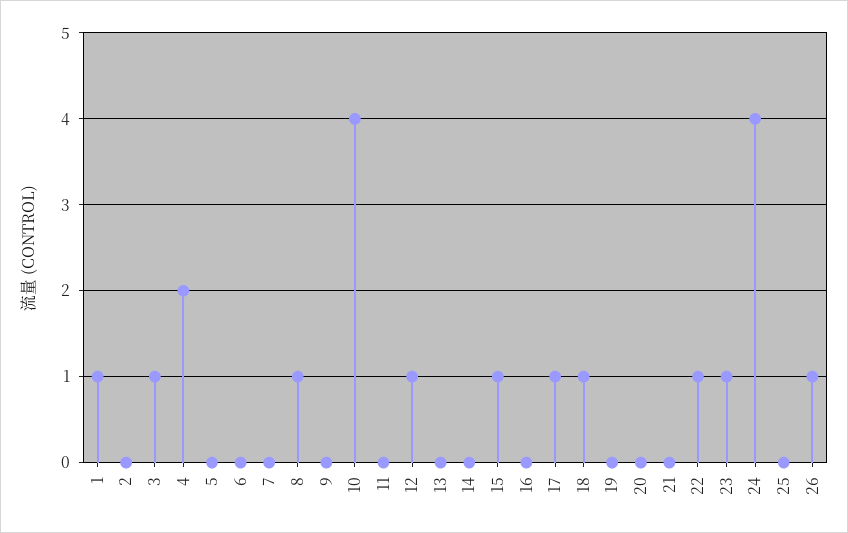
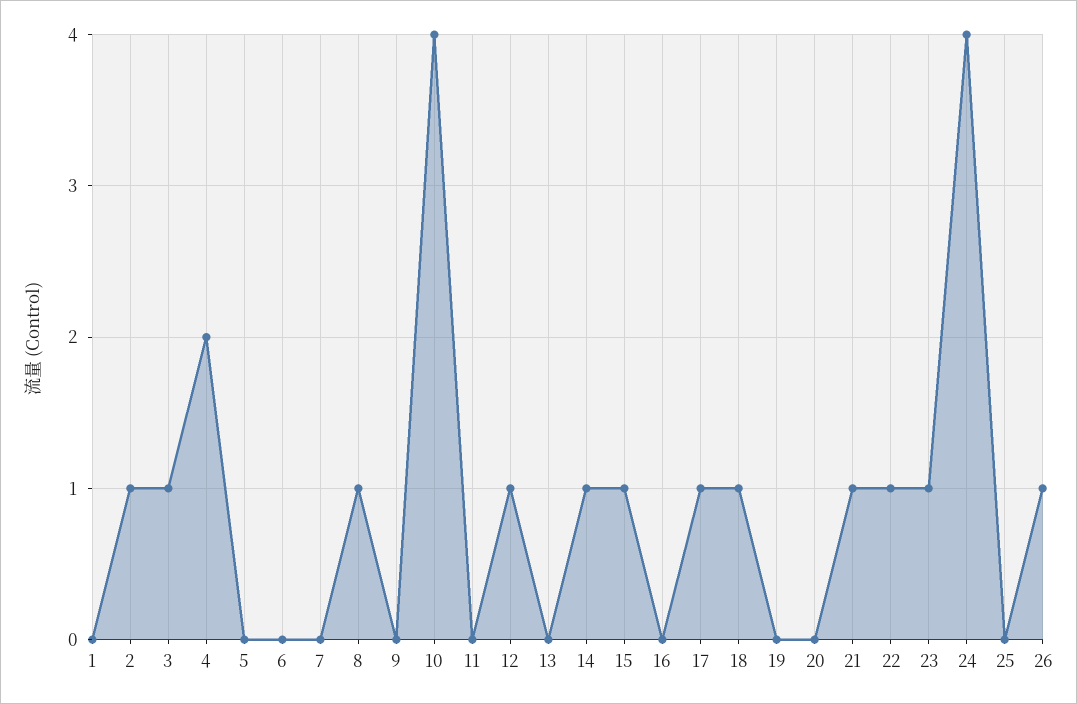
  {
-   "1": 1,
+   "1": 0,
-   "2": 0,
+   "2": 1,
    "3": 1,
    "4": 2,
    "5": 0,
    "6": 0,
    "7": 0,
    "8": 1,
    "9": 0,
    "10": 4,
    "11": 0,
    "12": 1,
    "13": 0,
-   "14": 0,
+   "14": 1,
    "15": 1,
    "16": 0,
    "17": 1,
    "18": 1,
    "19": 0,
    "20": 0,
-   "21": 0,
+   "21": 1,
    "22": 1,
    "23": 1,
    "24": 4,
    "25": 0,
    "26": 1
  }

